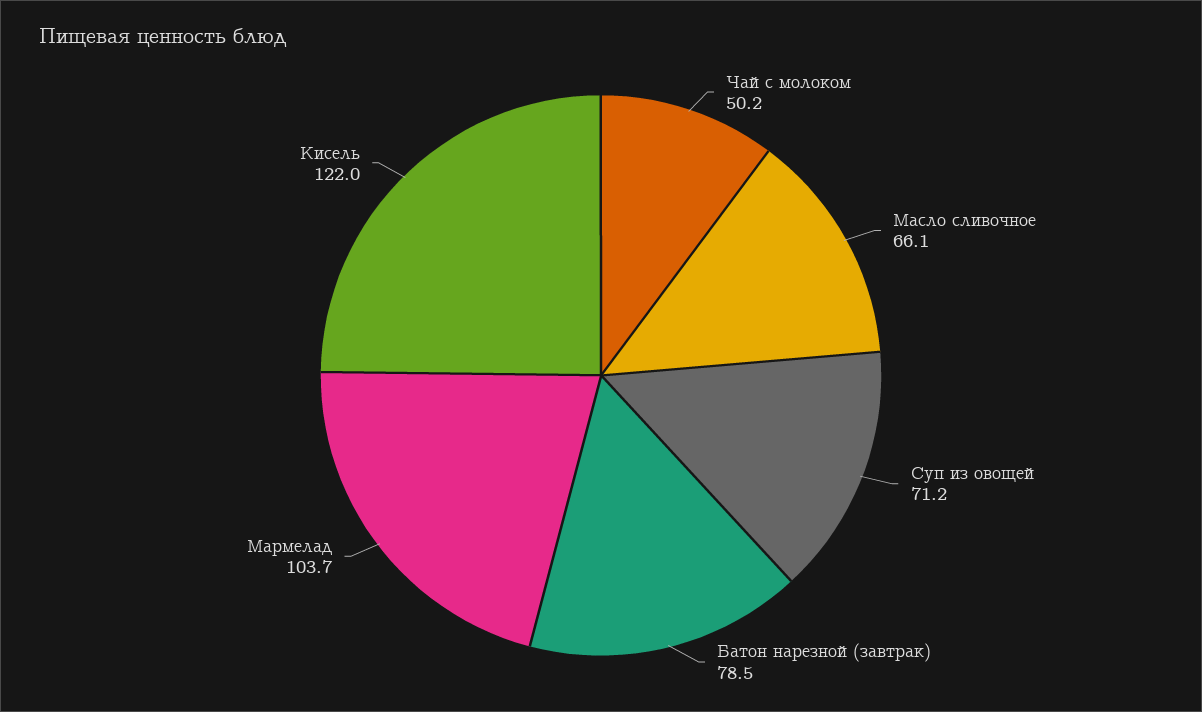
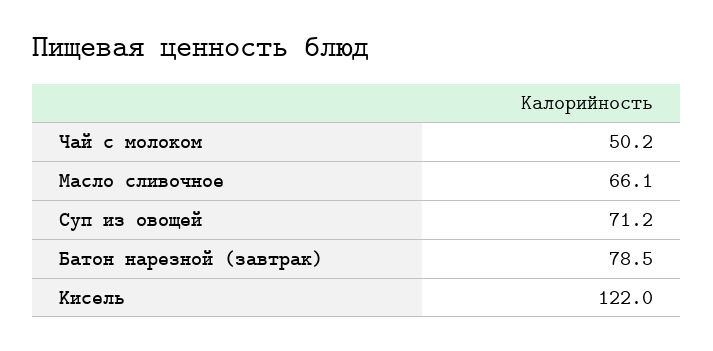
  {
    "Чай с молоком": 50.2,
    "Масло сливочное": 66.1,
    "Суп из овощей": 71.2,
    "Батон нарезной (завтрак)": 78.5,
-   "Мармелад": 103.7,
    "Кисель": 122
  }

